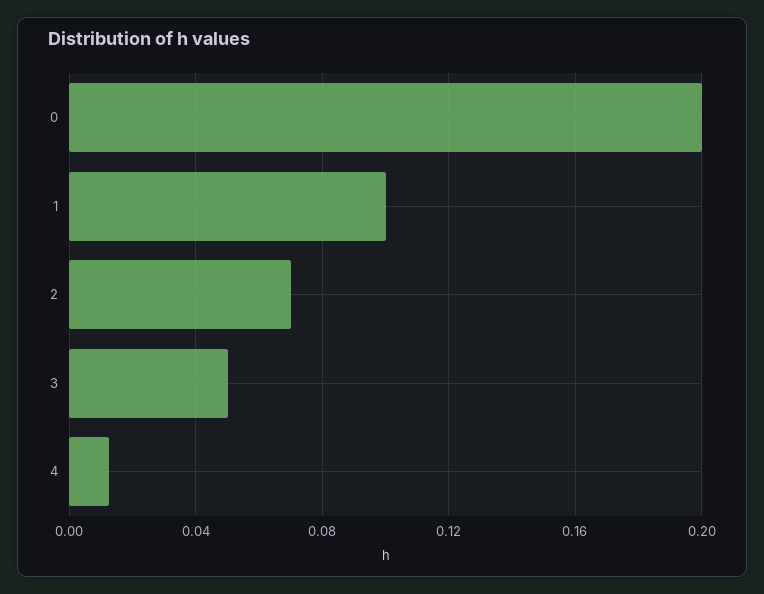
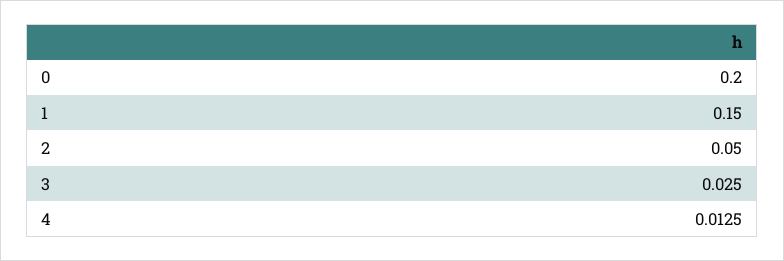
  {
    "0": 0.2,
-   "1": 0.1,
+   "1": 0.15,
-   "2": 0.07,
+   "2": 0.05,
-   "3": 0.05,
+   "3": 0.025,
    "4": 0.0125
  }

